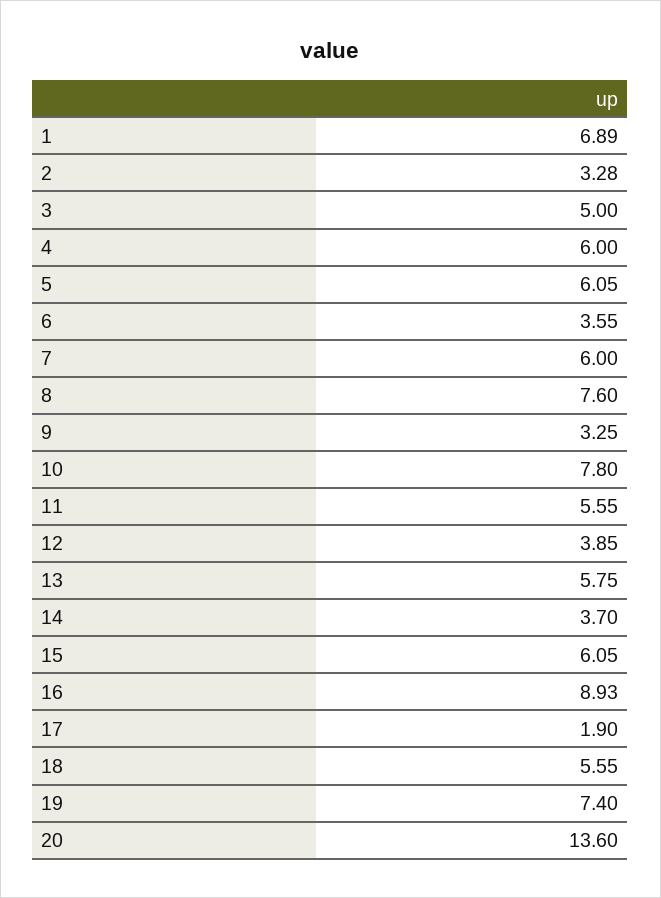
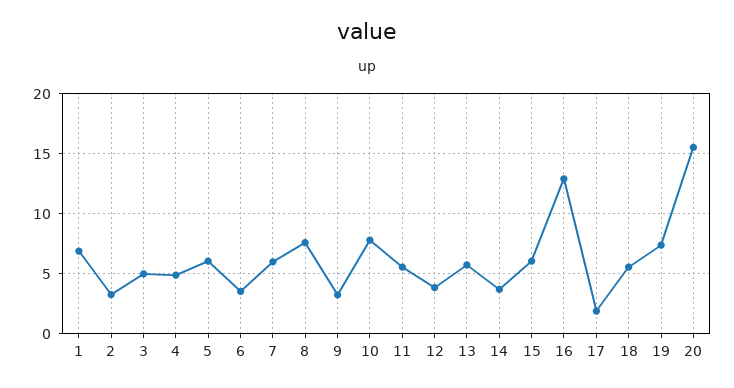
  {
    "1": 6.89,
    "2": 3.28,
    "3": 5,
-   "4": 6,
+   "4": 5,
    "5": 6.05,
    "6": 3.55,
    "7": 6,
    "8": 7.6,
    "9": 3.25,
    "10": 7.8,
    "11": 5.55,
    "12": 3.85,
    "13": 5.75,
    "14": 3.7,
    "15": 6.05,
-   "16": 8.93,
+   "16": 13,
    "17": 1.9,
    "18": 5.55,
    "19": 7.4,
-   "20": 13.6
+   "20": 15.5
  }

